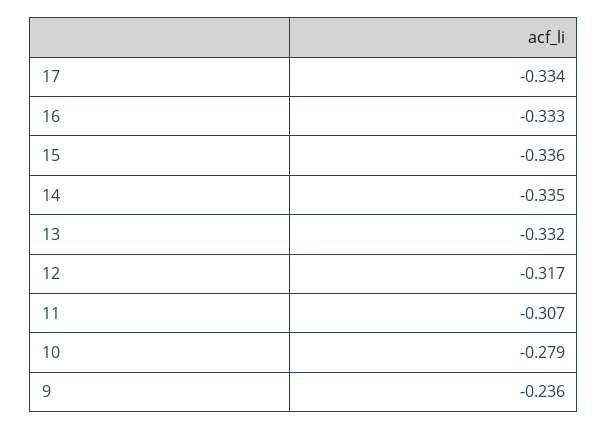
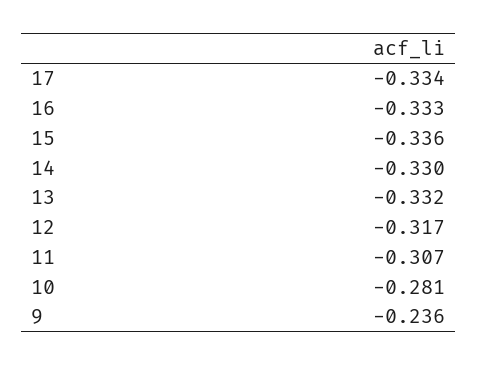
  {
    "17": -0.334,
    "16": -0.333,
    "15": -0.336,
-   "14": -0.335,
+   "14": -0.33,
    "13": -0.332,
    "12": -0.317,
    "11": -0.307,
-   "10": -0.279,
+   "10": -0.281,
    "9": -0.236
  }

